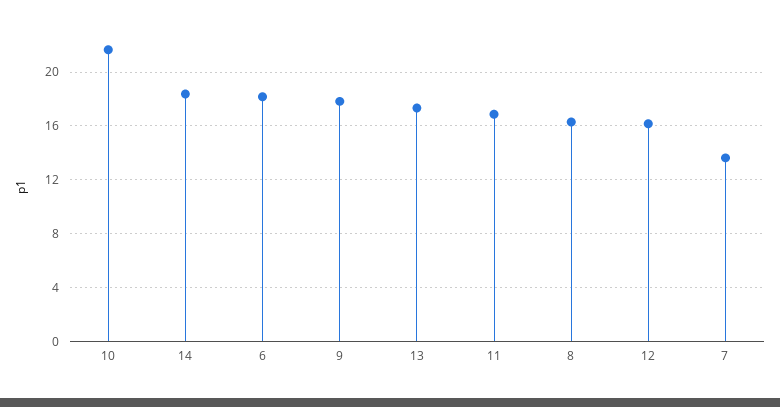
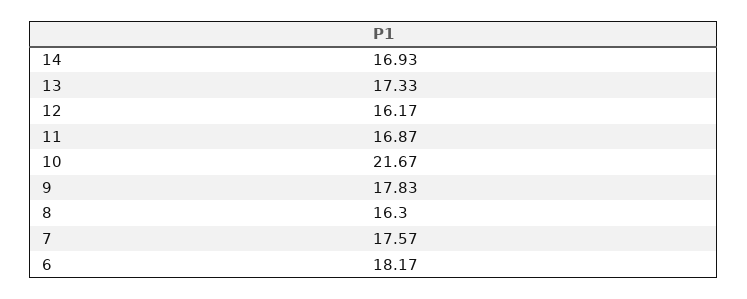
  {
    "10": 21.67,
-   "14": 18.5,
+   "14": 16.93,
    "6": 18.17,
    "9": 17.83,
    "13": 17.33,
    "11": 16.87,
    "8": 16.3,
    "12": 16.17,
-   "7": 13.5
+   "7": 17.57
  }

